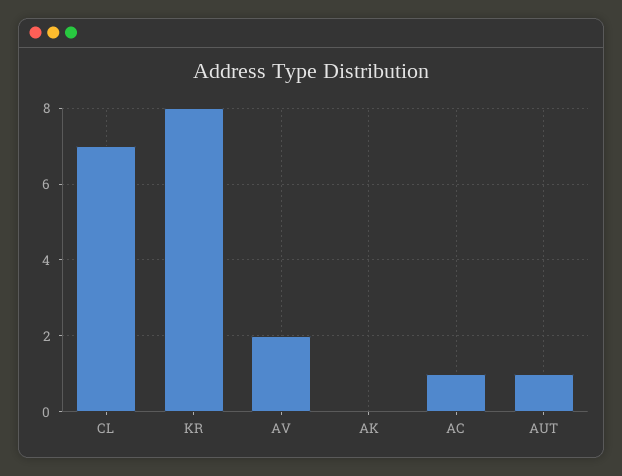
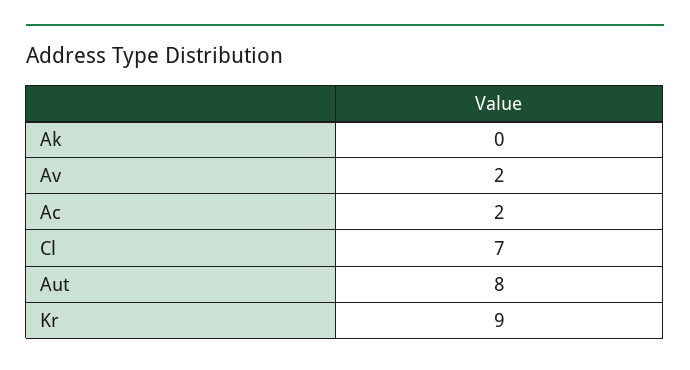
  {
    "CL": 7,
-   "KR": 8,
+   "KR": 9,
    "AV": 2,
    "AK": 0,
-   "AC": 1,
+   "AC": 2,
-   "AUT": 1
+   "AUT": 8
  }

